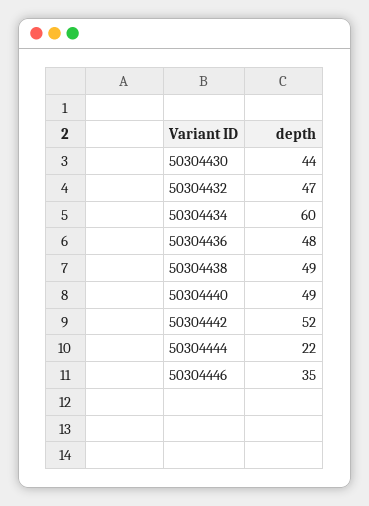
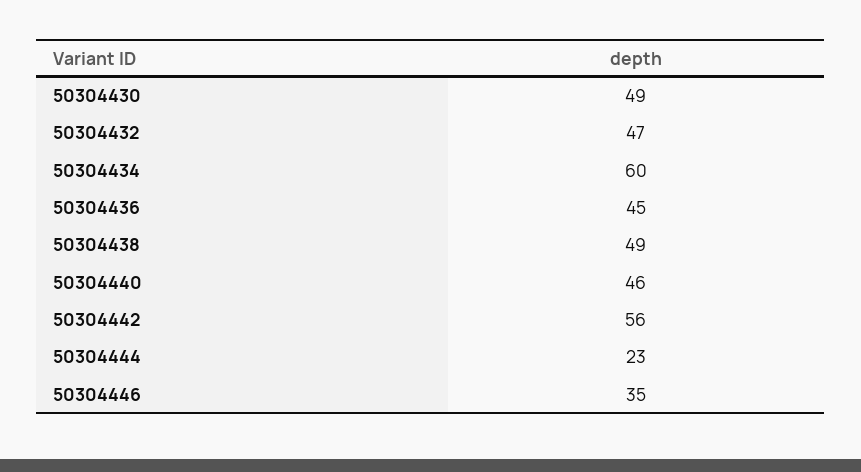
  {
-   "50304430": 44,
+   "50304430": 49,
    "50304432": 47,
    "50304434": 60,
-   "50304436": 48,
+   "50304436": 45,
    "50304438": 49,
-   "50304440": 49,
+   "50304440": 46,
-   "50304442": 52,
+   "50304442": 56,
-   "50304444": 22,
+   "50304444": 23,
    "50304446": 35
  }

